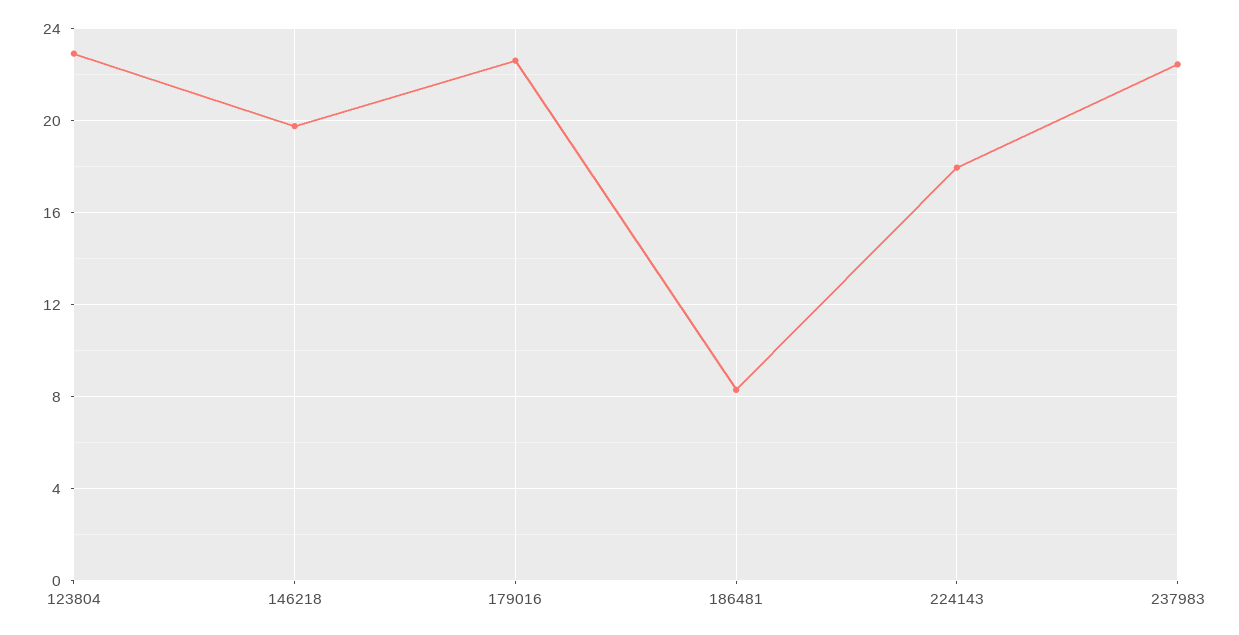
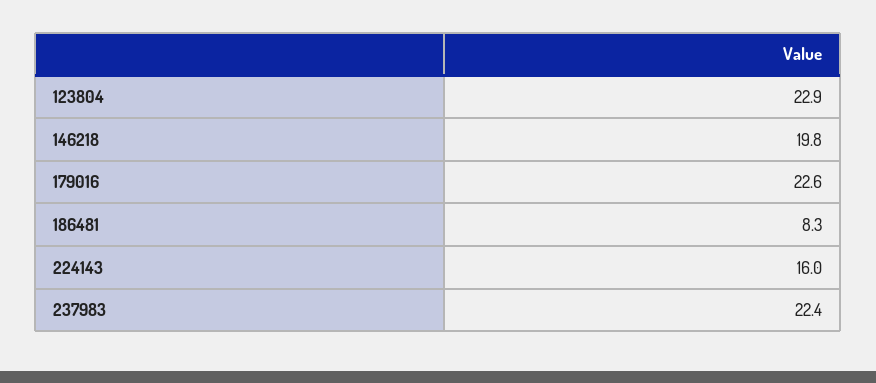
  {
    "123804": 22.9,
    "146218": 19.8,
    "179016": 22.6,
    "186481": 8.3,
-   "224143": 18,
+   "224143": 16,
    "237983": 22.4
  }

